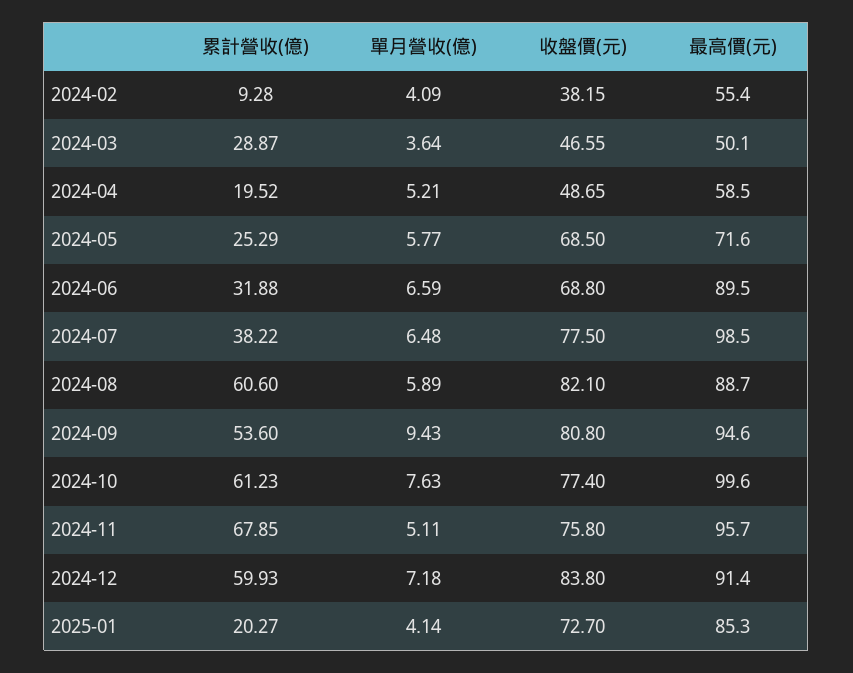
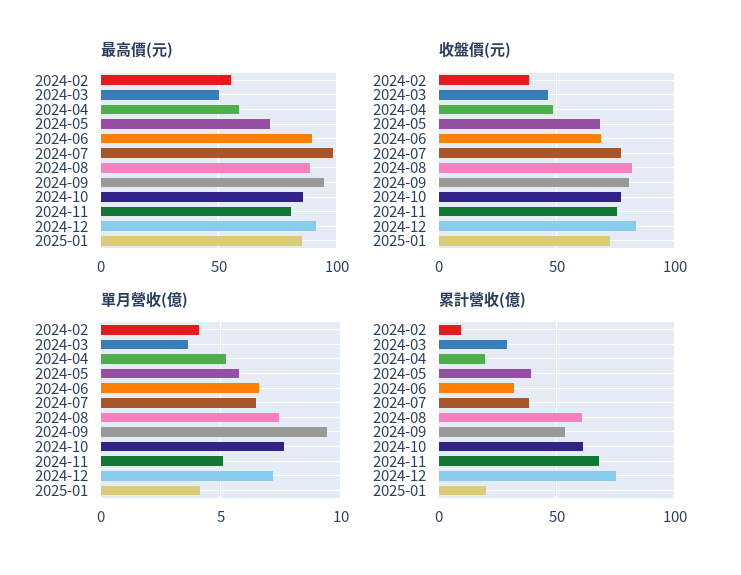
  {
    "累計營收(億)": {
      "2024-02": 9.28,
      "2024-03": 28.87,
      "2024-04": 19.52,
-     "2024-05": 25.29,
+     "2024-05": 40,
      "2024-06": 31.88,
      "2024-07": 38.22,
      "2024-08": 60.6,
      "2024-09": 53.6,
      "2024-10": 61.23,
      "2024-11": 67.85,
-     "2024-12": 59.93,
+     "2024-12": 75,
      "2025-01": 20.27
    },
    "單月營收(億)": {
      "2024-02": 4.09,
      "2024-03": 3.64,
      "2024-04": 5.21,
      "2024-05": 5.77,
      "2024-06": 6.59,
      "2024-07": 6.48,
-     "2024-08": 5.89,
+     "2024-08": 7.5,
      "2024-09": 9.43,
      "2024-10": 7.63,
      "2024-11": 5.11,
      "2024-12": 7.18,
      "2025-01": 4.14
    },
    "收盤價(元)": {
      "2024-02": 38.15,
      "2024-03": 46.55,
      "2024-04": 48.65,
      "2024-05": 68.5,
      "2024-06": 68.8,
      "2024-07": 77.5,
      "2024-08": 82.1,
      "2024-09": 80.8,
      "2024-10": 77.4,
      "2024-11": 75.8,
      "2024-12": 83.8,
      "2025-01": 72.7
    },
    "最高價(元)": {
      "2024-02": 55.4,
      "2024-03": 50.1,
      "2024-04": 58.5,
      "2024-05": 71.6,
      "2024-06": 89.5,
      "2024-07": 98.5,
      "2024-08": 88.7,
      "2024-09": 94.6,
-     "2024-10": 99.6,
+     "2024-10": 85,
-     "2024-11": 95.7,
+     "2024-11": 80,
      "2024-12": 91.4,
      "2025-01": 85.3
    }
  }

